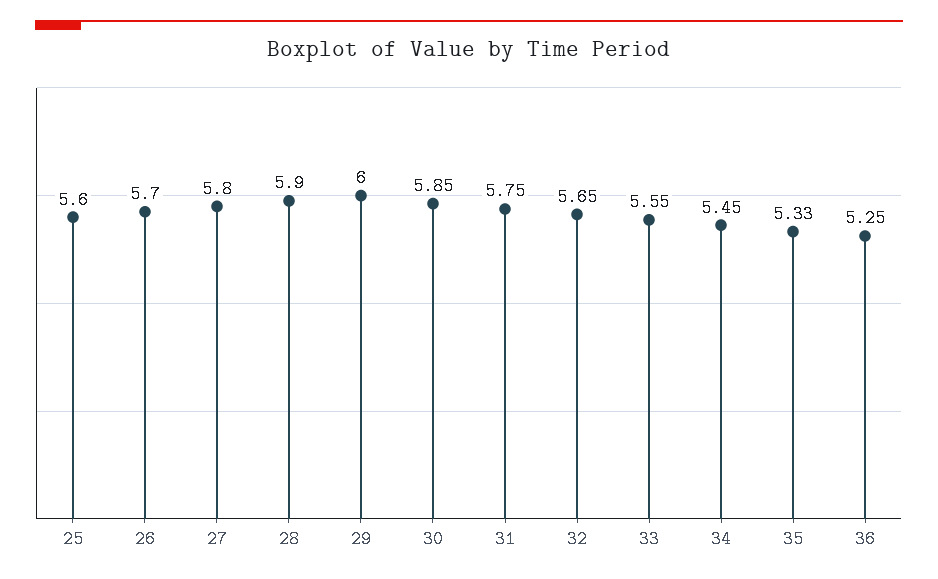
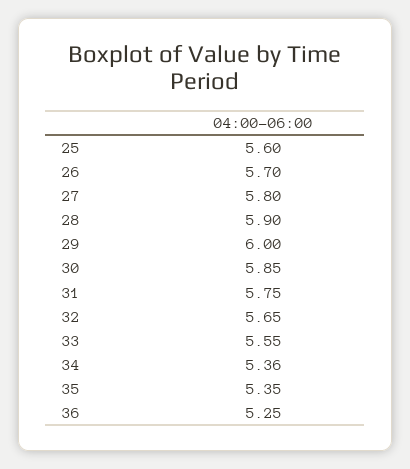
  {
    "25": 5.6,
    "26": 5.7,
    "27": 5.8,
    "28": 5.9,
    "29": 6,
    "30": 5.85,
    "31": 5.75,
    "32": 5.65,
    "33": 5.55,
-   "34": 5.45,
+   "34": 5.36,
-   "35": 5.33,
+   "35": 5.35,
    "36": 5.25
  }

